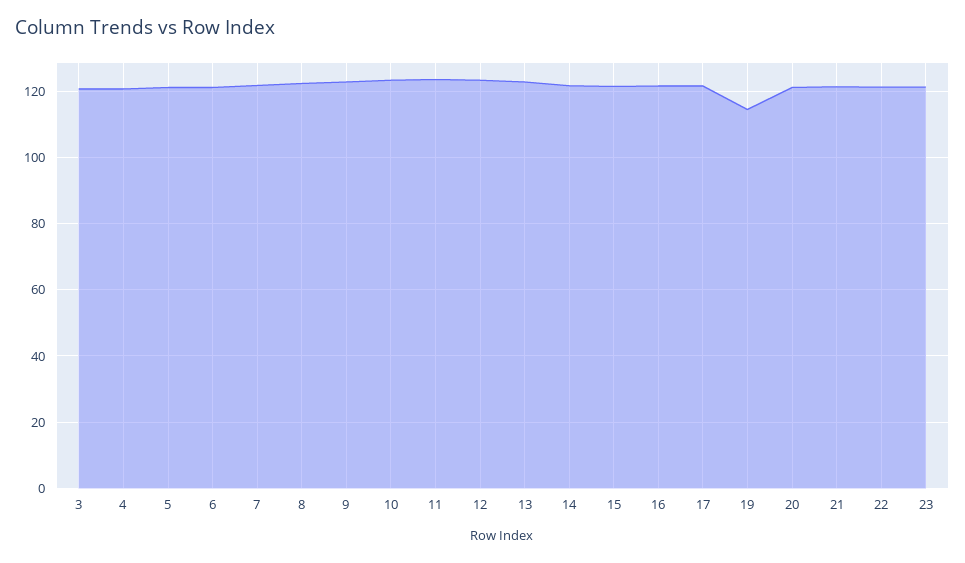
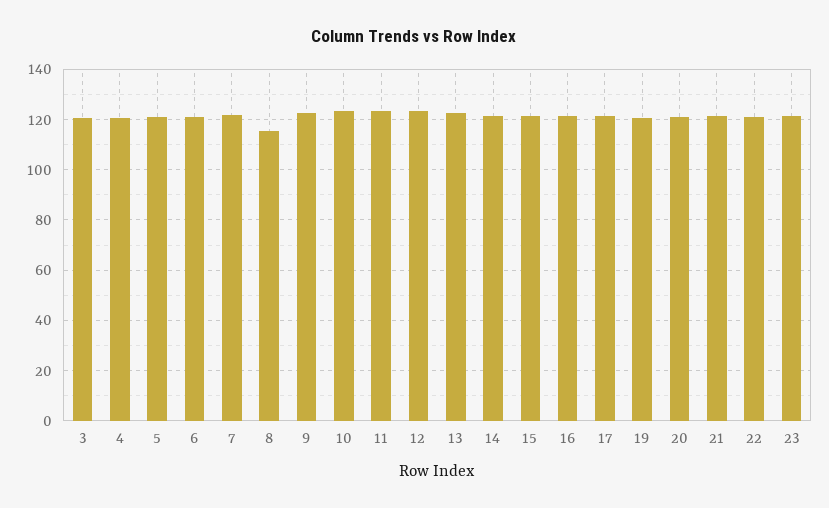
  {
    "3": 120,
    "4": 120,
    "5": 122,
    "6": 122,
    "7": 122,
-   "8": 122,
+   "8": 115,
    "9": 122,
    "10": 124,
    "11": 124,
    "12": 124,
    "13": 122,
    "14": 122,
    "15": 122,
    "16": 122,
    "17": 122,
-   "19": 114,
+   "19": 120,
    "20": 122,
    "21": 122,
    "22": 122,
    "23": 122
  }

